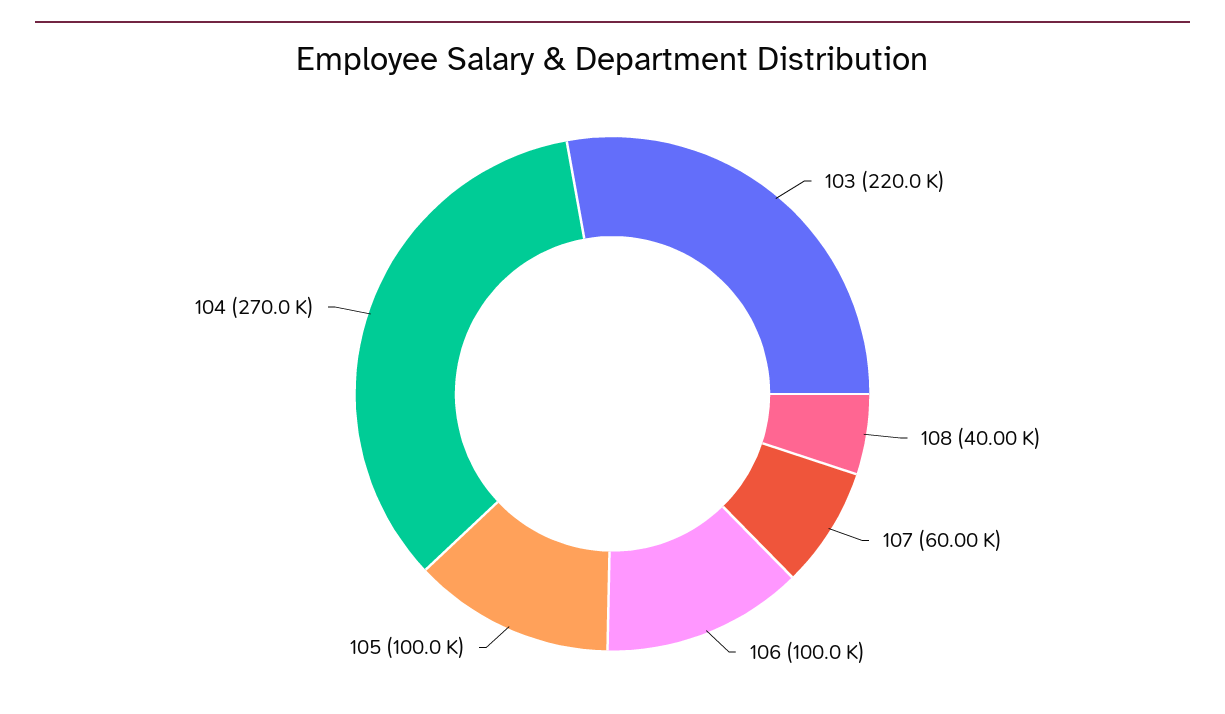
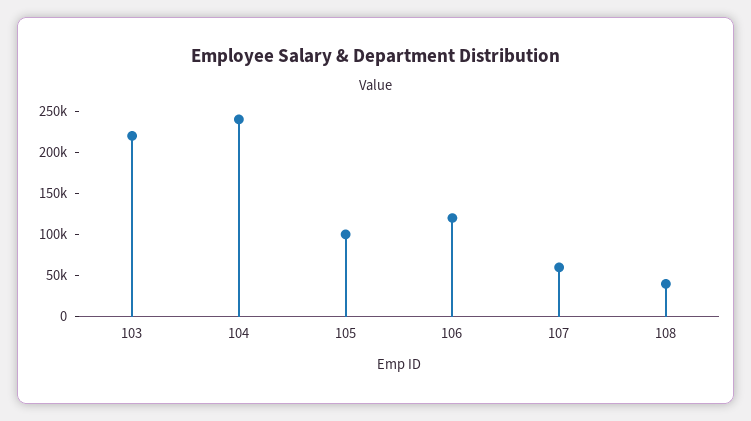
  {
    "103": 220000,
    "108": 40000,
    "107": 60000,
-   "106": 100000,
+   "106": 120000,
    "105": 100000,
-   "104": 270000
+   "104": 240000
  }

